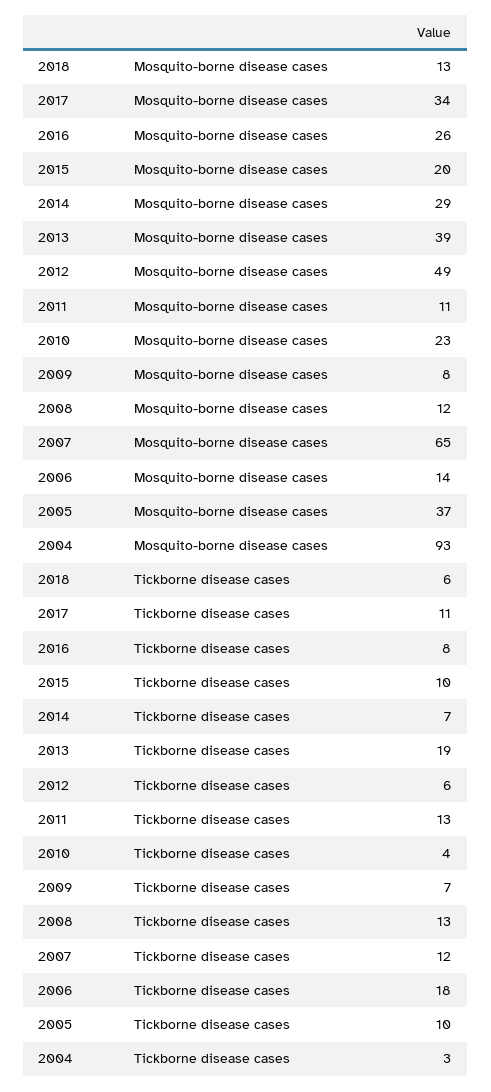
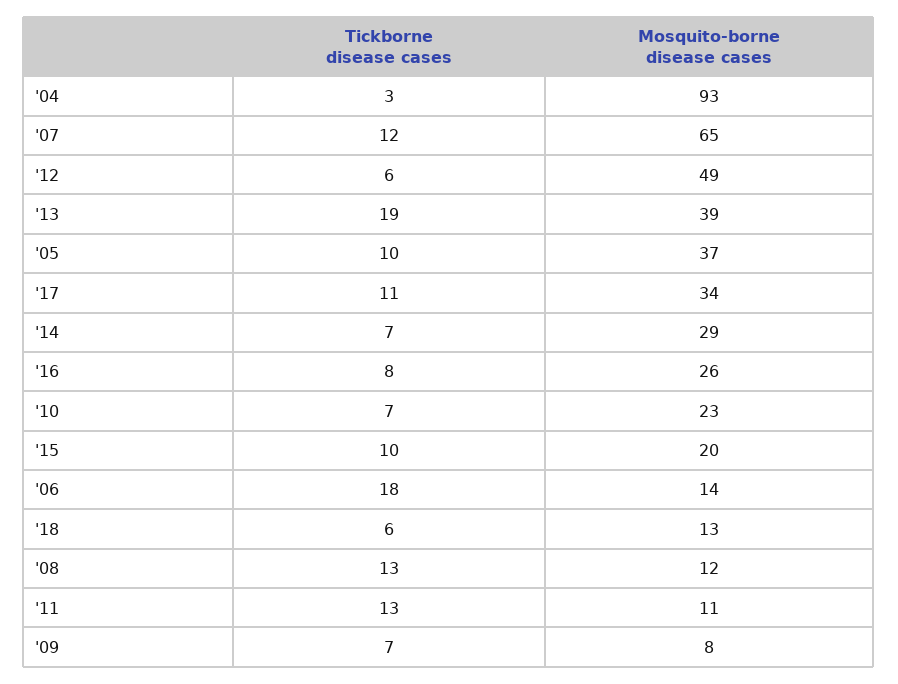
  {
    "2018": {
      "Mosquito-borne disease cases": 13,
      "Tickborne disease cases": 6
    },
    "2017": {
      "Mosquito-borne disease cases": 34,
      "Tickborne disease cases": 11
    },
    "2016": {
      "Mosquito-borne disease cases": 26,
      "Tickborne disease cases": 8
    },
    "2015": {
      "Mosquito-borne disease cases": 20,
      "Tickborne disease cases": 10
    },
    "2014": {
      "Mosquito-borne disease cases": 29,
      "Tickborne disease cases": 7
    },
    "2013": {
      "Mosquito-borne disease cases": 39,
      "Tickborne disease cases": 19
    },
    "2012": {
      "Mosquito-borne disease cases": 49,
      "Tickborne disease cases": 6
    },
    "2011": {
      "Mosquito-borne disease cases": 11,
      "Tickborne disease cases": 13
    },
    "2010": {
      "Mosquito-borne disease cases": 23,
-     "Tickborne disease cases": 4
+     "Tickborne disease cases": 7
    },
    "2009": {
      "Mosquito-borne disease cases": 8,
      "Tickborne disease cases": 7
    },
    "2008": {
      "Mosquito-borne disease cases": 12,
      "Tickborne disease cases": 13
    },
    "2007": {
      "Mosquito-borne disease cases": 65,
      "Tickborne disease cases": 12
    },
    "2006": {
      "Mosquito-borne disease cases": 14,
      "Tickborne disease cases": 18
    },
    "2005": {
      "Mosquito-borne disease cases": 37,
      "Tickborne disease cases": 10
    },
    "2004": {
      "Mosquito-borne disease cases": 93,
      "Tickborne disease cases": 3
    }
  }

